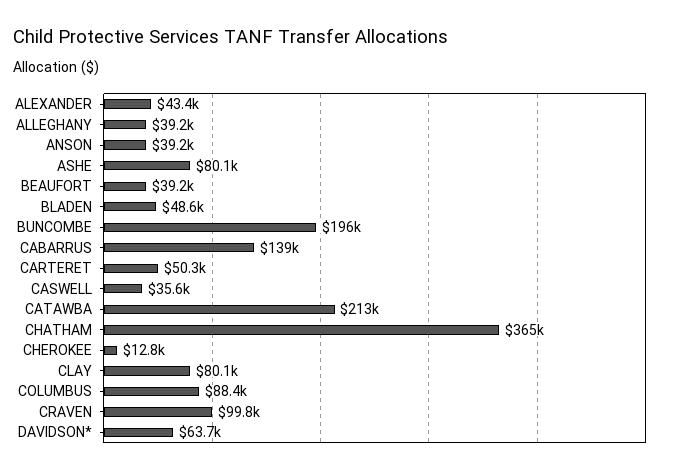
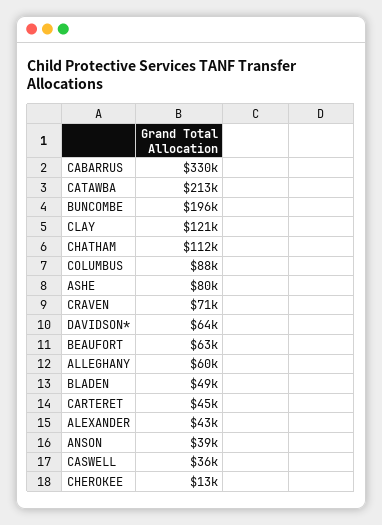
  {
    "ALEXANDER": 43400,
-   "ALLEGHANY": 39200,
+   "ALLEGHANY": 60000,
    "ANSON": 39200,
    "ASHE": 80100,
-   "BEAUFORT": 39200,
+   "BEAUFORT": 63000,
    "BLADEN": 48600,
    "BUNCOMBE": 196000,
-   "CABARRUS": 139000,
+   "CABARRUS": 330000,
-   "CARTERET": 50300,
+   "CARTERET": 45000,
    "CASWELL": 35600,
    "CATAWBA": 213000,
-   "CHATHAM": 365000,
+   "CHATHAM": 112000,
    "CHEROKEE": 12800,
-   "CLAY": 80100,
+   "CLAY": 121000,
    "COLUMBUS": 88400,
-   "CRAVEN": 99800,
+   "CRAVEN": 71000,
    "DAVIDSON*": 63700
  }

